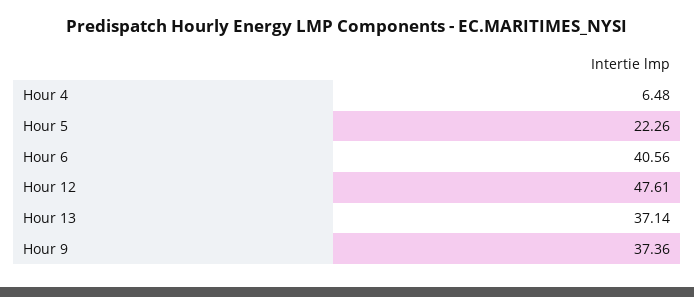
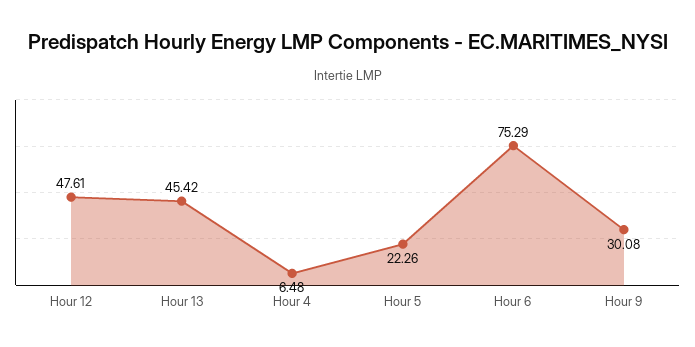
  {
    "Hour 4": 6.48,
    "Hour 5": 22.26,
-   "Hour 6": 40.56,
+   "Hour 6": 75.29,
    "Hour 12": 47.61,
-   "Hour 13": 37.14,
+   "Hour 13": 45.42,
-   "Hour 9": 37.36
+   "Hour 9": 30.08
  }

